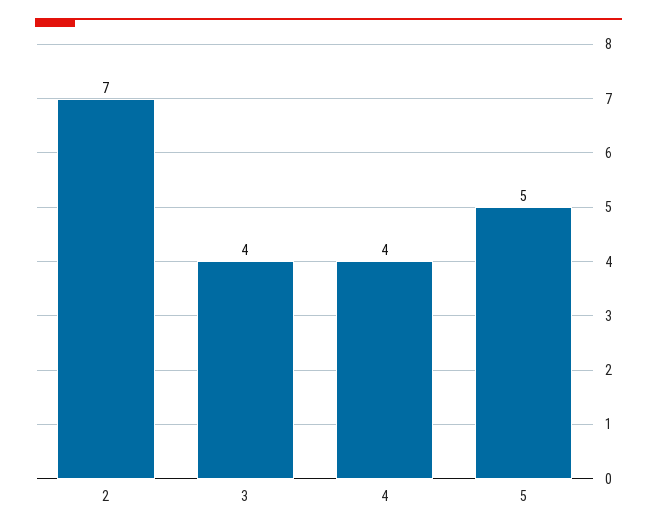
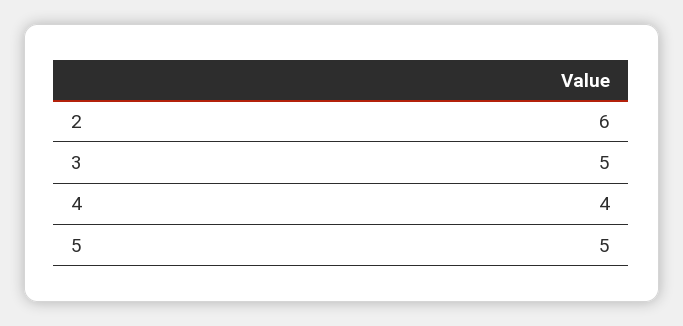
  {
-   "2": 7,
+   "2": 6,
-   "3": 4,
+   "3": 5,
    "4": 4,
    "5": 5
  }

